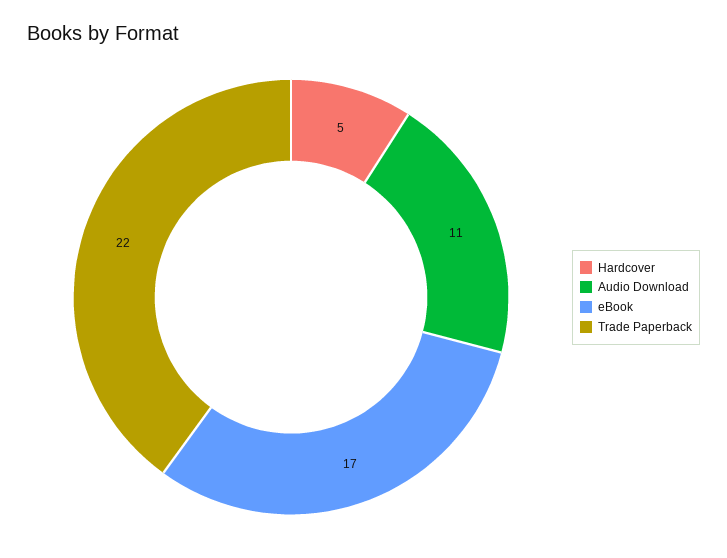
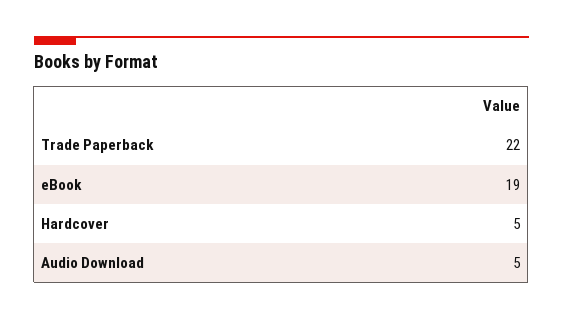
  {
    "Hardcover": 5,
-   "Audio Download": 11,
+   "Audio Download": 5,
-   "eBook": 17,
+   "eBook": 19,
    "Trade Paperback": 22
  }

